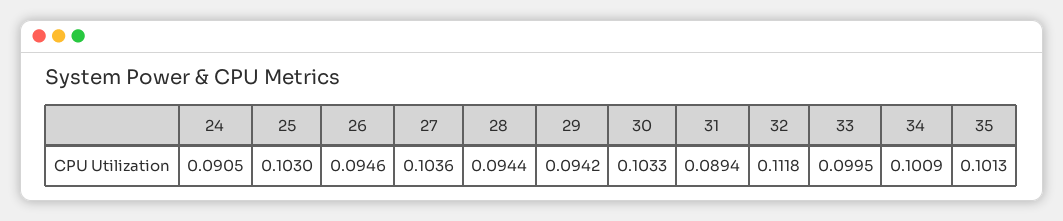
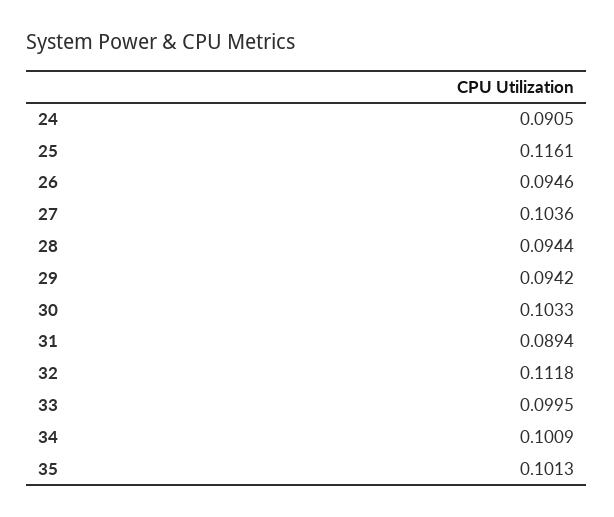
  {
    "24": 0.0905,
-   "25": 0.103,
+   "25": 0.1161,
    "26": 0.0946,
    "27": 0.1036,
    "28": 0.0944,
    "29": 0.0942,
    "30": 0.1033,
    "31": 0.0894,
    "32": 0.1118,
    "33": 0.0995,
    "34": 0.1009,
    "35": 0.1013
  }

